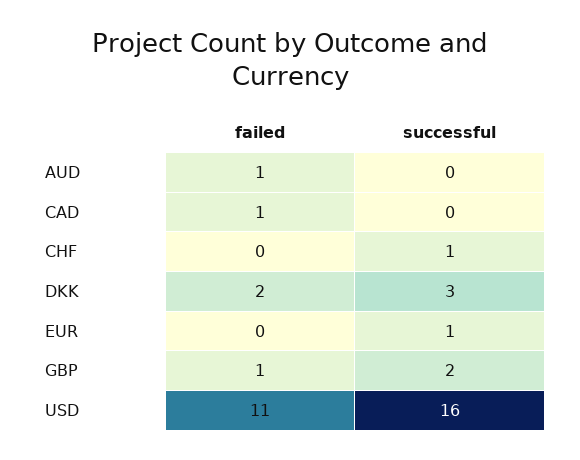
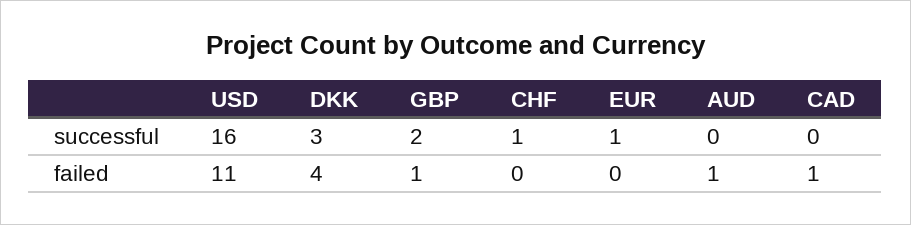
  {
    "failed": {
      "AUD": 1,
      "CAD": 1,
      "CHF": 0,
-     "DKK": 2,
+     "DKK": 4,
      "EUR": 0,
      "GBP": 1,
      "USD": 11
    },
    "successful": {
      "AUD": 0,
      "CAD": 0,
      "CHF": 1,
      "DKK": 3,
      "EUR": 1,
      "GBP": 2,
      "USD": 16
    }
  }

